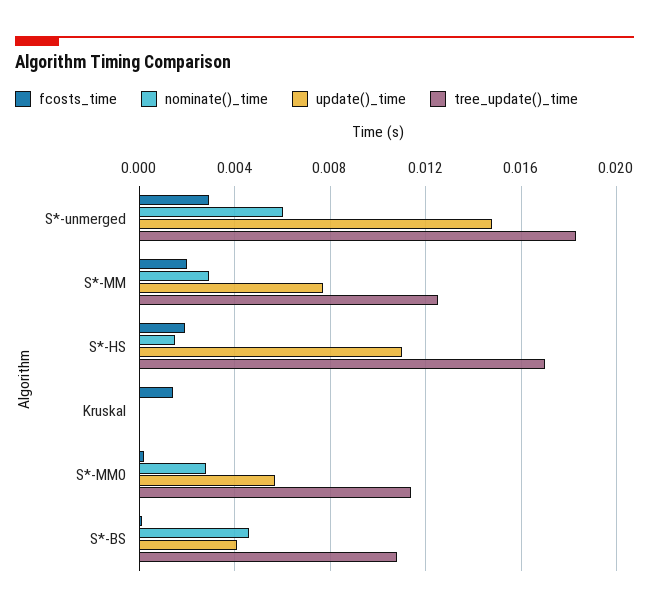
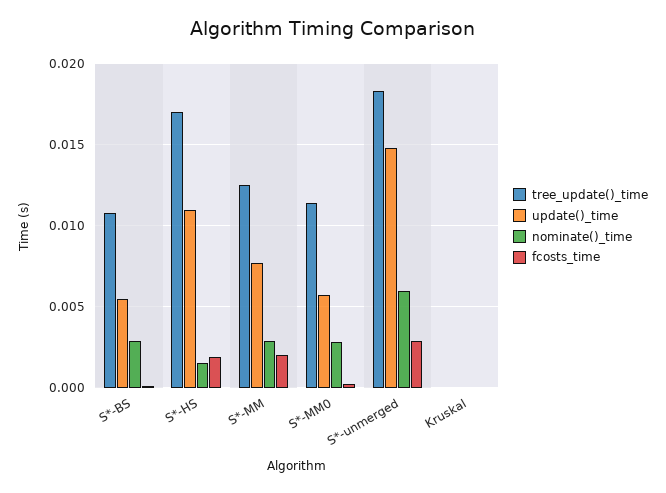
  {
    "fcosts_time": {
      "S*-unmerged": 0.003,
      "S*-MM": 0.002,
      "S*-HS": 0.002,
-     "Kruskal": 0.0015,
+     "Kruskal": 0,
      "S*-MM0": 0,
      "S*-BS": 0
    },
    "nominate()_time": {
      "S*-unmerged": 0.006,
      "S*-MM": 0.003,
      "S*-HS": 0.0015,
      "Kruskal": 0,
      "S*-MM0": 0.003,
-     "S*-BS": 0.0045
+     "S*-BS": 0.003
    },
    "update()_time": {
      "S*-unmerged": 0.015,
      "S*-MM": 0.0075,
      "S*-HS": 0.011,
      "Kruskal": 0,
      "S*-MM0": 0.0055,
-     "S*-BS": 0.004
+     "S*-BS": 0.0055
    },
    "tree_update()_time": {
      "S*-unmerged": 0.0185,
      "S*-MM": 0.0125,
      "S*-HS": 0.017,
      "Kruskal": 0,
      "S*-MM0": 0.0115,
      "S*-BS": 0.011
    }
  }

